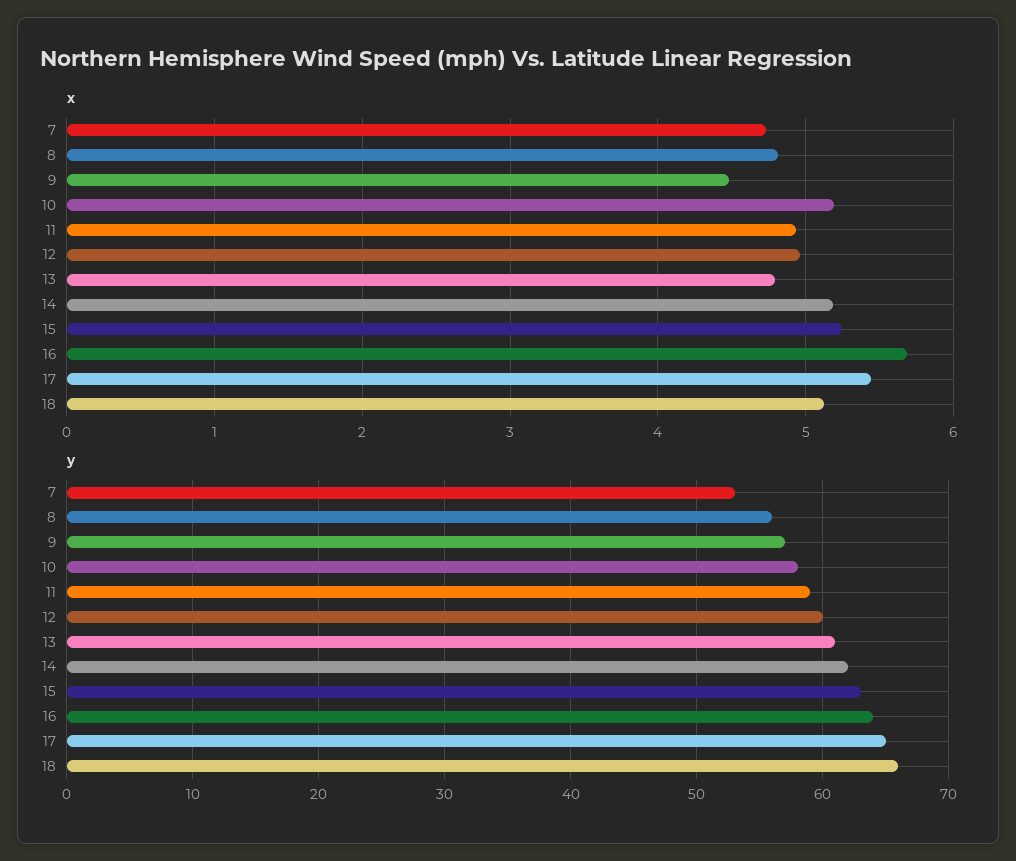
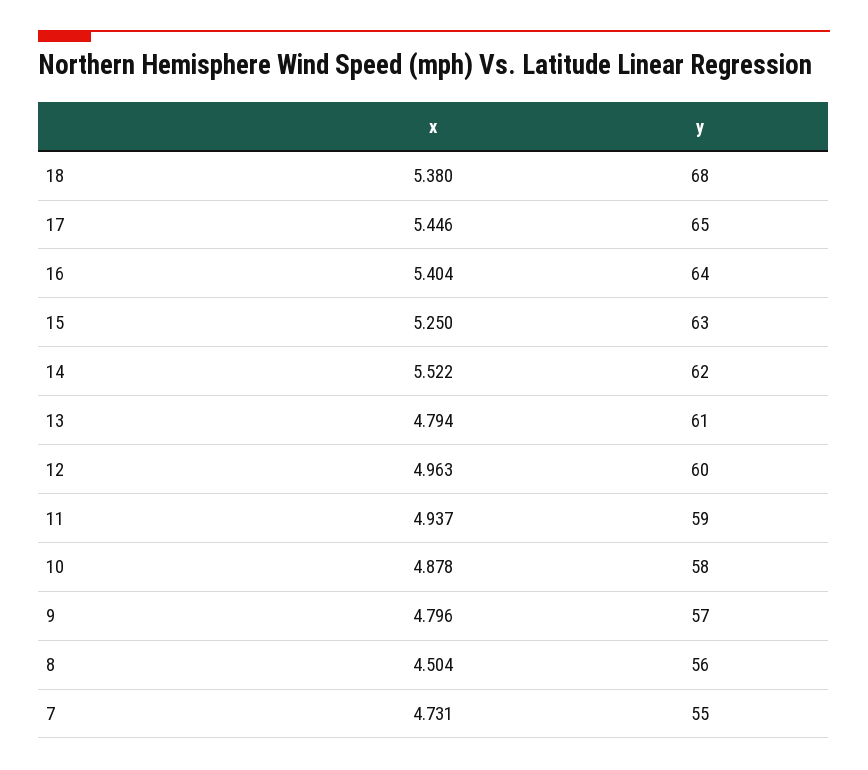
  {
    "x": {
      "7": 4.731,
-     "8": 4.8,
+     "8": 4.504,
-     "9": 4.5,
+     "9": 4.796,
-     "10": 5.2,
+     "10": 4.878,
      "11": 4.937,
      "12": 4.963,
      "13": 4.794,
-     "14": 5.2,
+     "14": 5.522,
      "15": 5.25,
-     "16": 5.7,
+     "16": 5.404,
      "17": 5.446,
-     "18": 5.1
+     "18": 5.38
    },
    "y": {
-     "7": 53,
+     "7": 55,
      "8": 56,
      "9": 57,
      "10": 58,
      "11": 59,
      "12": 60,
      "13": 61,
      "14": 62,
      "15": 63,
      "16": 64,
      "17": 65,
-     "18": 66
+     "18": 68
    }
  }

